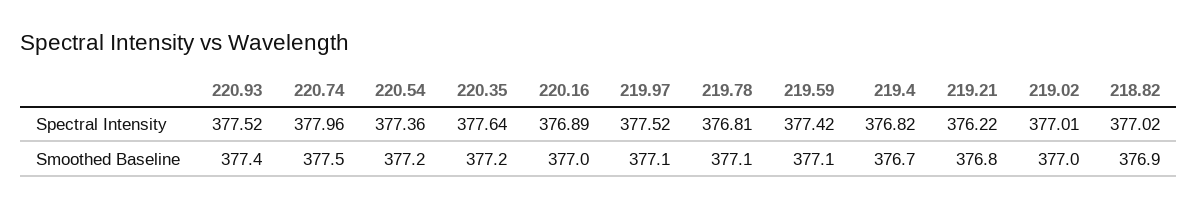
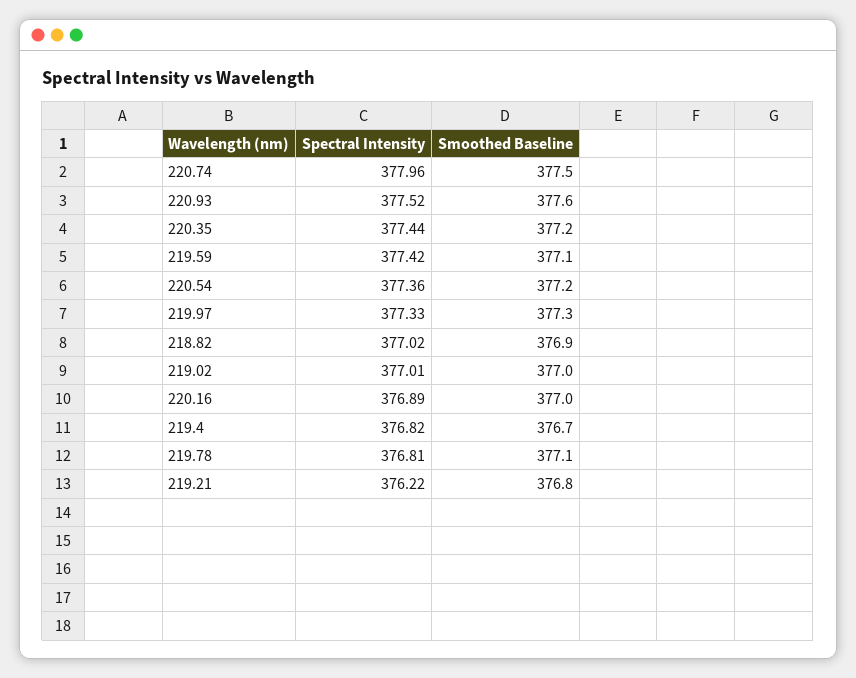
  {
    "220.93": {
      "Spectral Intensity": 377.52,
-     "Smoothed Baseline": 377.4
+     "Smoothed Baseline": 377.6
    },
    "220.74": {
      "Spectral Intensity": 377.96,
      "Smoothed Baseline": 377.5
    },
    "220.54": {
      "Spectral Intensity": 377.36,
      "Smoothed Baseline": 377.2
    },
    "220.35": {
-     "Spectral Intensity": 377.64,
+     "Spectral Intensity": 377.44,
      "Smoothed Baseline": 377.2
    },
    "220.16": {
      "Spectral Intensity": 376.89,
      "Smoothed Baseline": 377
    },
    "219.97": {
-     "Spectral Intensity": 377.52,
+     "Spectral Intensity": 377.33,
-     "Smoothed Baseline": 377.1
+     "Smoothed Baseline": 377.3
    },
    "219.78": {
      "Spectral Intensity": 376.81,
      "Smoothed Baseline": 377.1
    },
    "219.59": {
      "Spectral Intensity": 377.42,
      "Smoothed Baseline": 377.1
    },
    "219.4": {
      "Spectral Intensity": 376.82,
      "Smoothed Baseline": 376.7
    },
    "219.21": {
      "Spectral Intensity": 376.22,
      "Smoothed Baseline": 376.8
    },
    "219.02": {
      "Spectral Intensity": 377.01,
      "Smoothed Baseline": 377
    },
    "218.82": {
      "Spectral Intensity": 377.02,
      "Smoothed Baseline": 376.9
    }
  }

